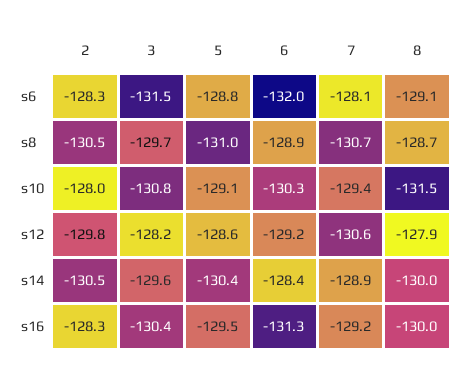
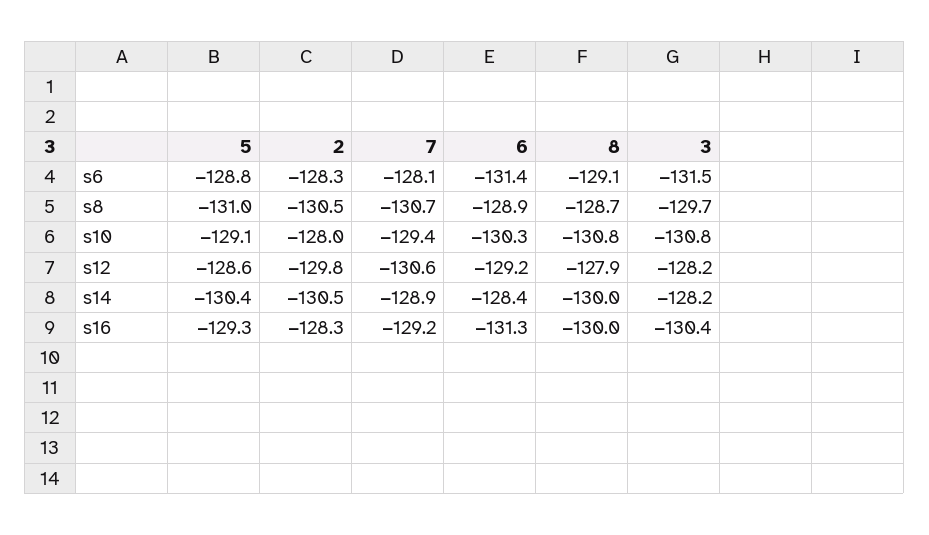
  {
    "2": {
      "s6": -128.3,
      "s8": -130.5,
      "s10": -128,
      "s12": -129.8,
      "s14": -130.5,
      "s16": -128.3
    },
    "3": {
      "s6": -131.5,
      "s8": -129.7,
      "s10": -130.8,
      "s12": -128.2,
-     "s14": -129.6,
+     "s14": -128.2,
      "s16": -130.4
    },
    "5": {
      "s6": -128.8,
      "s8": -131,
      "s10": -129.1,
      "s12": -128.6,
      "s14": -130.4,
-     "s16": -129.5
+     "s16": -129.3
    },
    "6": {
-     "s6": -132,
+     "s6": -131.4,
      "s8": -128.9,
      "s10": -130.3,
      "s12": -129.2,
      "s14": -128.4,
      "s16": -131.3
    },
    "7": {
      "s6": -128.1,
      "s8": -130.7,
      "s10": -129.4,
      "s12": -130.6,
      "s14": -128.9,
      "s16": -129.2
    },
    "8": {
      "s6": -129.1,
      "s8": -128.7,
-     "s10": -131.5,
+     "s10": -130.8,
      "s12": -127.9,
      "s14": -130,
      "s16": -130
    }
  }

